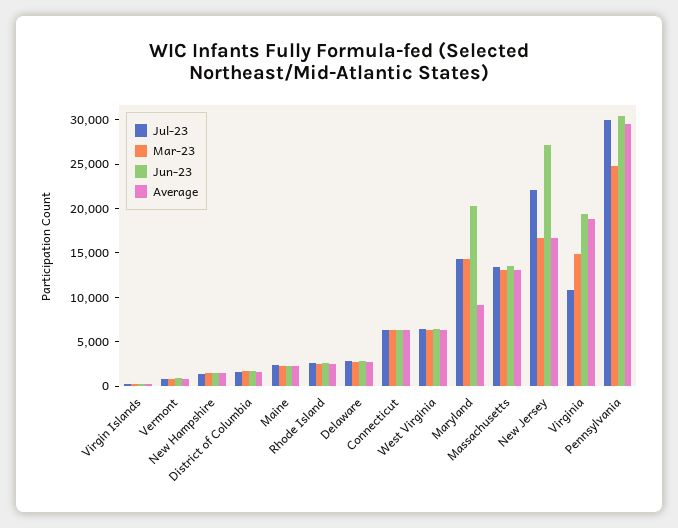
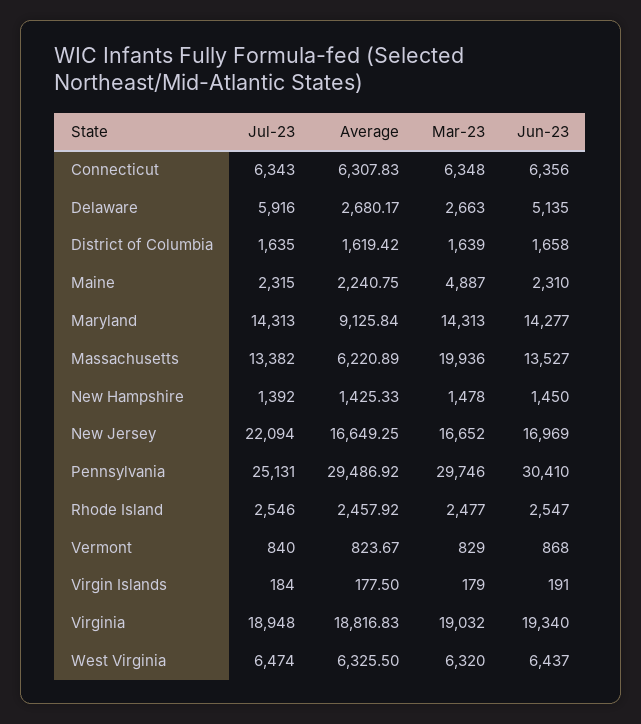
  {
    "Jul-23": {
      "Virgin Islands": 184,
      "Vermont": 840,
      "New Hampshire": 1392,
      "District of Columbia": 1635,
      "Maine": 2315,
      "Rhode Island": 2546,
-     "Delaware": 3000,
+     "Delaware": 5916,
      "Connecticut": 6343,
      "West Virginia": 6474,
      "Maryland": 14313,
      "Massachusetts": 13382,
      "New Jersey": 22094,
-     "Virginia": 11000,
+     "Virginia": 18948,
-     "Pennsylvania": 30000
+     "Pennsylvania": 25131
    },
    "Mar-23": {
      "Virgin Islands": 179,
      "Vermont": 829,
      "New Hampshire": 1478,
      "District of Columbia": 1639,
-     "Maine": 2000,
+     "Maine": 4887,
      "Rhode Island": 2477,
      "Delaware": 2663,
      "Connecticut": 6348,
      "West Virginia": 6320,
      "Maryland": 14313,
-     "Massachusetts": 13000,
+     "Massachusetts": 19936,
      "New Jersey": 16652,
-     "Virginia": 15000,
+     "Virginia": 19032,
-     "Pennsylvania": 25000
+     "Pennsylvania": 29746
    },
    "Jun-23": {
      "Virgin Islands": 191,
      "Vermont": 868,
      "New Hampshire": 1450,
      "District of Columbia": 1658,
      "Maine": 2310,
      "Rhode Island": 2547,
-     "Delaware": 3000,
+     "Delaware": 5135,
      "Connecticut": 6356,
      "West Virginia": 6437,
-     "Maryland": 20000,
+     "Maryland": 14277,
      "Massachusetts": 13527,
-     "New Jersey": 27000,
+     "New Jersey": 16969,
      "Virginia": 19340,
      "Pennsylvania": 30410
    },
    "Average": {
      "Virgin Islands": 177.5,
      "Vermont": 823.67,
      "New Hampshire": 1425.33,
      "District of Columbia": 1619.42,
      "Maine": 2240.75,
      "Rhode Island": 2457.92,
      "Delaware": 2680.17,
      "Connecticut": 6307.83,
      "West Virginia": 6325.5,
      "Maryland": 9125.84,
-     "Massachusetts": 13000,
+     "Massachusetts": 6220.89,
      "New Jersey": 16649.25,
      "Virginia": 18816.83,
      "Pennsylvania": 29486.92
    }
  }

